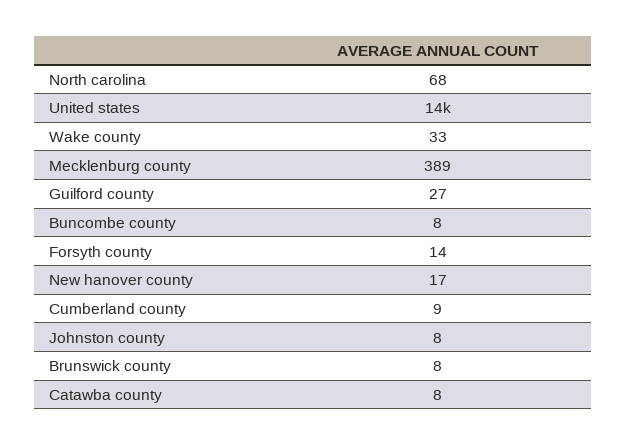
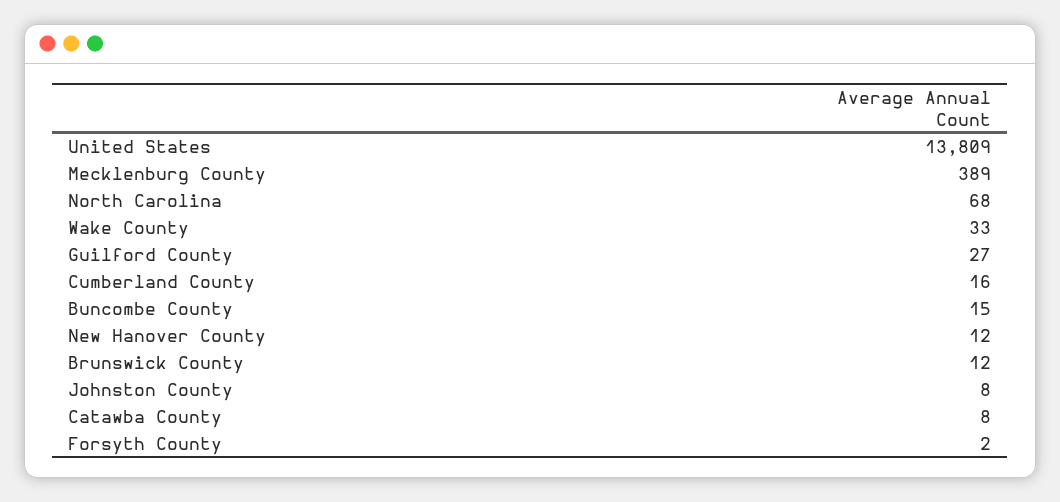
  {
    "North carolina": 68,
    "United states": 13809,
    "Wake county": 33,
    "Mecklenburg county": 389,
    "Guilford county": 27,
-   "Buncombe county": 8,
+   "Buncombe county": 15,
-   "Forsyth county": 14,
+   "Forsyth county": 2,
-   "New hanover county": 17,
+   "New hanover county": 12,
-   "Cumberland county": 9,
+   "Cumberland county": 16,
    "Johnston county": 8,
-   "Brunswick county": 8,
+   "Brunswick county": 12,
    "Catawba county": 8
  }

